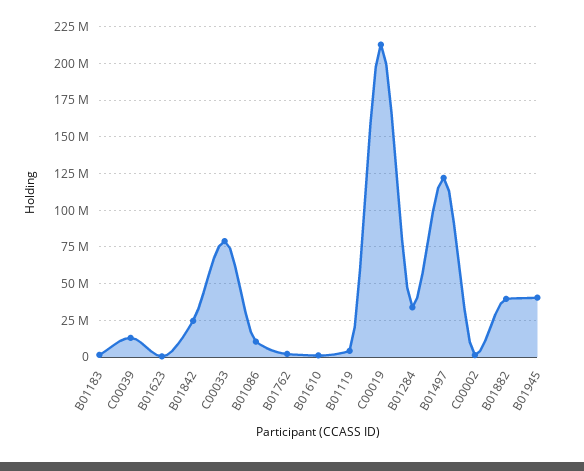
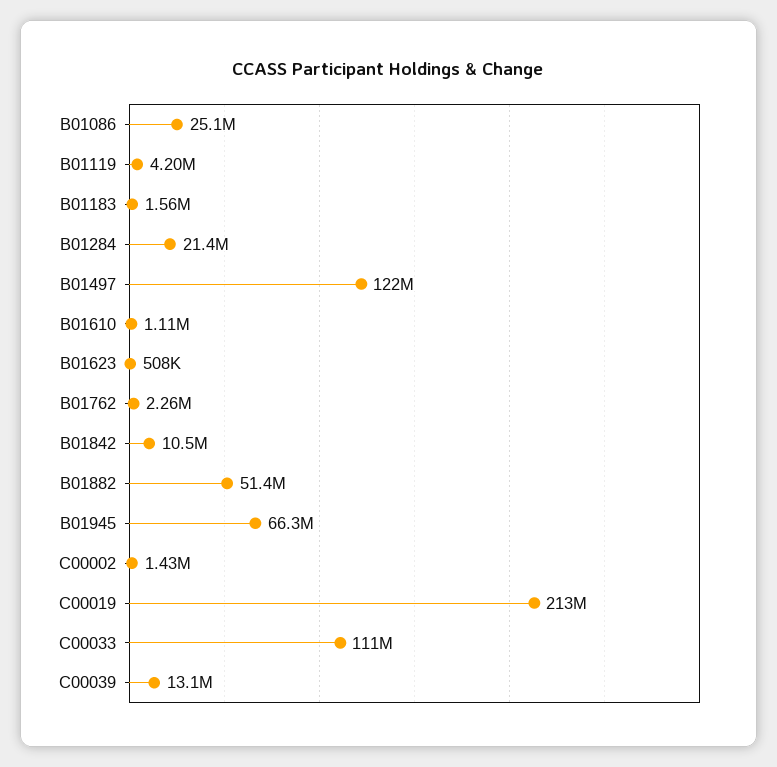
  {
    "B01183": 1560000,
    "C00039": 13100000,
    "B01623": 508000,
-   "B01842": 25000000,
+   "B01842": 10500000,
-   "C00033": 80000000,
+   "C00033": 111000000,
-   "B01086": 10000000,
+   "B01086": 25100000,
    "B01762": 2260000,
    "B01610": 1110000,
    "B01119": 4200000,
    "C00019": 213000000,
-   "B01284": 35000000,
+   "B01284": 21400000,
    "B01497": 122000000,
    "C00002": 1430000,
-   "B01882": 40000000,
+   "B01882": 51400000,
-   "B01945": 40000000
+   "B01945": 66300000
  }

